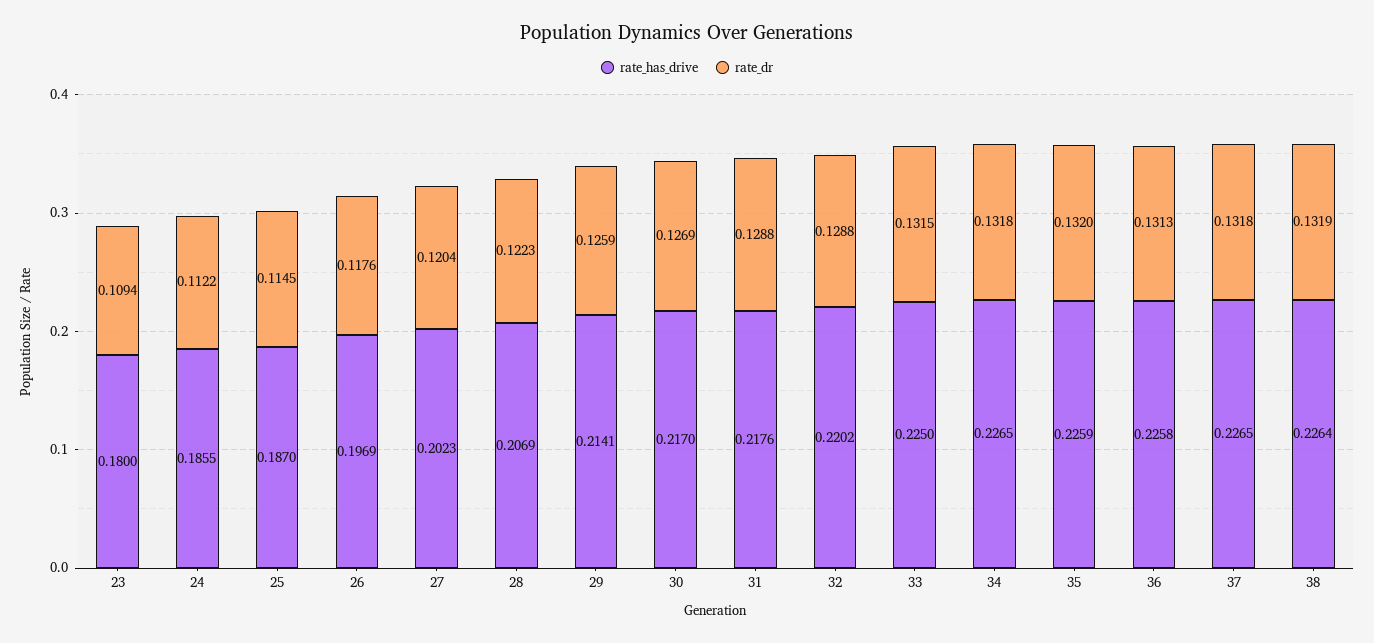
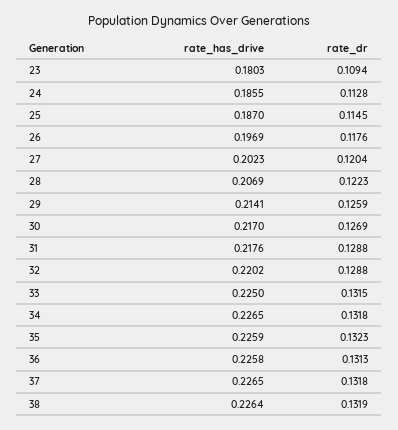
  {
    "rate_has_drive": {
-     "23": 0.18,
+     "23": 0.1803,
      "24": 0.1855,
      "25": 0.187,
      "26": 0.1969,
      "27": 0.2023,
      "28": 0.2069,
      "29": 0.2141,
      "30": 0.217,
      "31": 0.2176,
      "32": 0.2202,
      "33": 0.225,
      "34": 0.2265,
      "35": 0.2259,
      "36": 0.2258,
      "37": 0.2265,
      "38": 0.2264
    },
    "rate_dr": {
      "23": 0.1094,
-     "24": 0.1122,
+     "24": 0.1128,
      "25": 0.1145,
      "26": 0.1176,
      "27": 0.1204,
      "28": 0.1223,
      "29": 0.1259,
      "30": 0.1269,
      "31": 0.1288,
      "32": 0.1288,
      "33": 0.1315,
      "34": 0.1318,
-     "35": 0.132,
+     "35": 0.1323,
      "36": 0.1313,
      "37": 0.1318,
      "38": 0.1319
    }
  }

